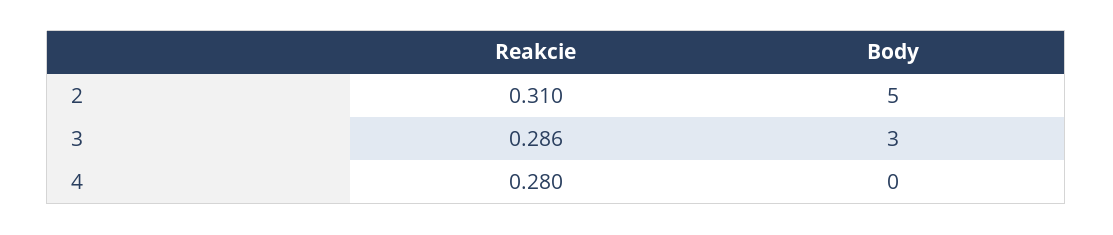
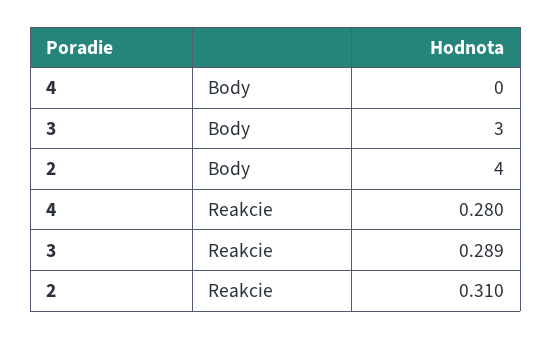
  {
    "Reakcie": {
      "2": 0.31,
-     "3": 0.286,
+     "3": 0.289,
      "4": 0.28
    },
    "Body": {
-     "2": 5,
+     "2": 4,
      "3": 3,
      "4": 0
    }
  }

